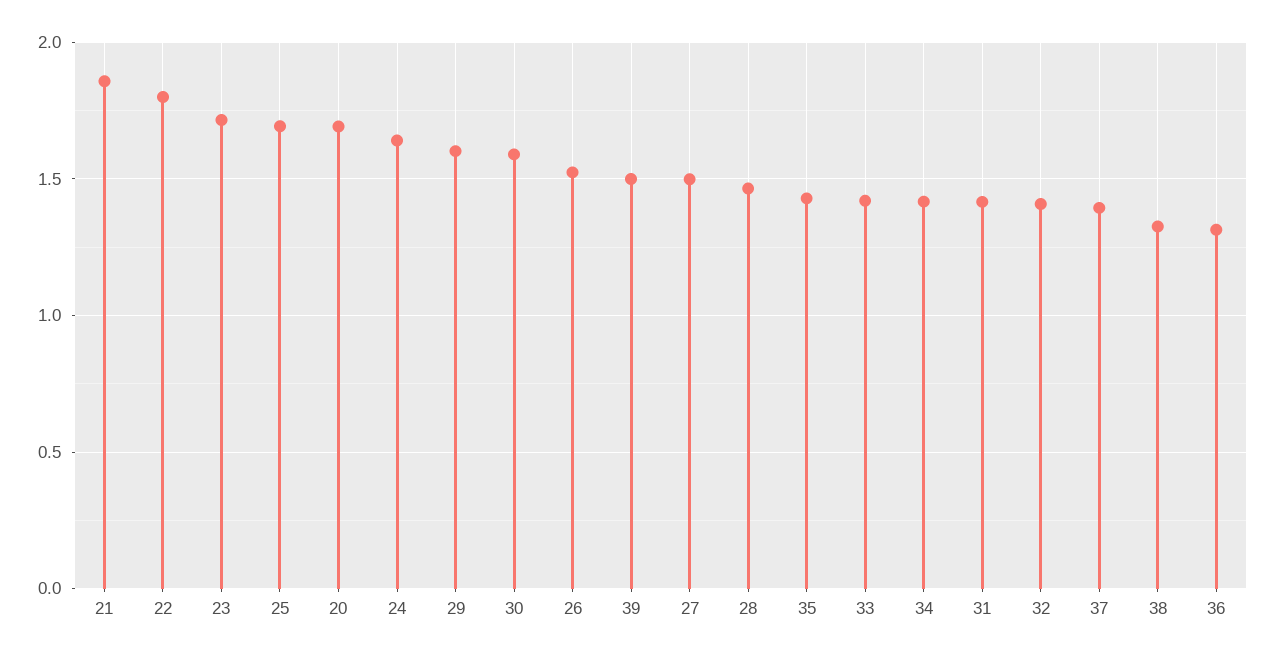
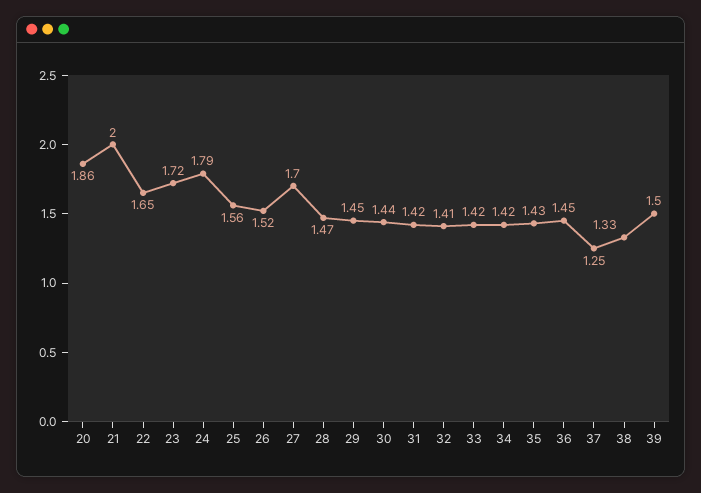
  {
-   "21": 1.85,
+   "21": 2,
-   "22": 1.8,
+   "22": 1.65,
    "23": 1.72,
-   "25": 1.7,
+   "25": 1.56,
-   "20": 1.7,
+   "20": 1.86,
-   "24": 1.65,
+   "24": 1.79,
-   "29": 1.6,
+   "29": 1.45,
-   "30": 1.6,
+   "30": 1.44,
    "26": 1.52,
    "39": 1.5,
-   "27": 1.5,
+   "27": 1.7,
    "28": 1.47,
    "35": 1.43,
    "33": 1.42,
    "34": 1.42,
    "31": 1.42,
    "32": 1.41,
-   "37": 1.4,
+   "37": 1.25,
    "38": 1.33,
-   "36": 1.3
+   "36": 1.45
  }

